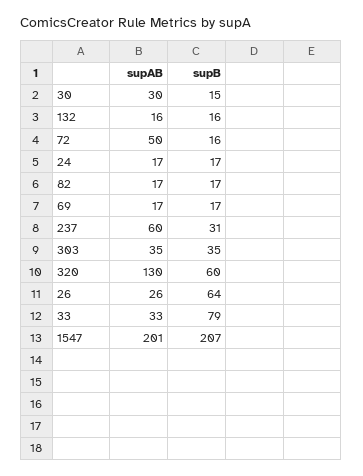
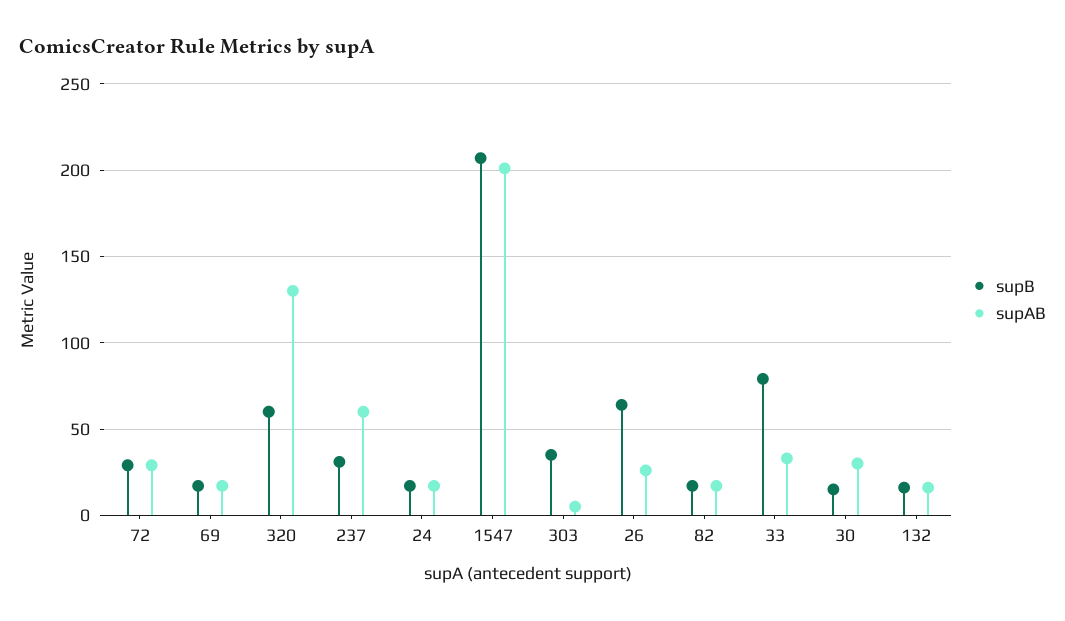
  {
    "supAB": {
      "30": 30,
      "132": 16,
-     "72": 50,
+     "72": 30,
      "24": 17,
      "82": 17,
      "69": 17,
      "237": 60,
-     "303": 35,
+     "303": 5,
      "320": 130,
      "26": 26,
      "33": 33,
      "1547": 201
    },
    "supB": {
      "30": 15,
      "132": 16,
-     "72": 16,
+     "72": 30,
      "24": 17,
      "82": 17,
      "69": 17,
      "237": 31,
      "303": 35,
      "320": 60,
      "26": 64,
      "33": 79,
      "1547": 207
    }
  }

